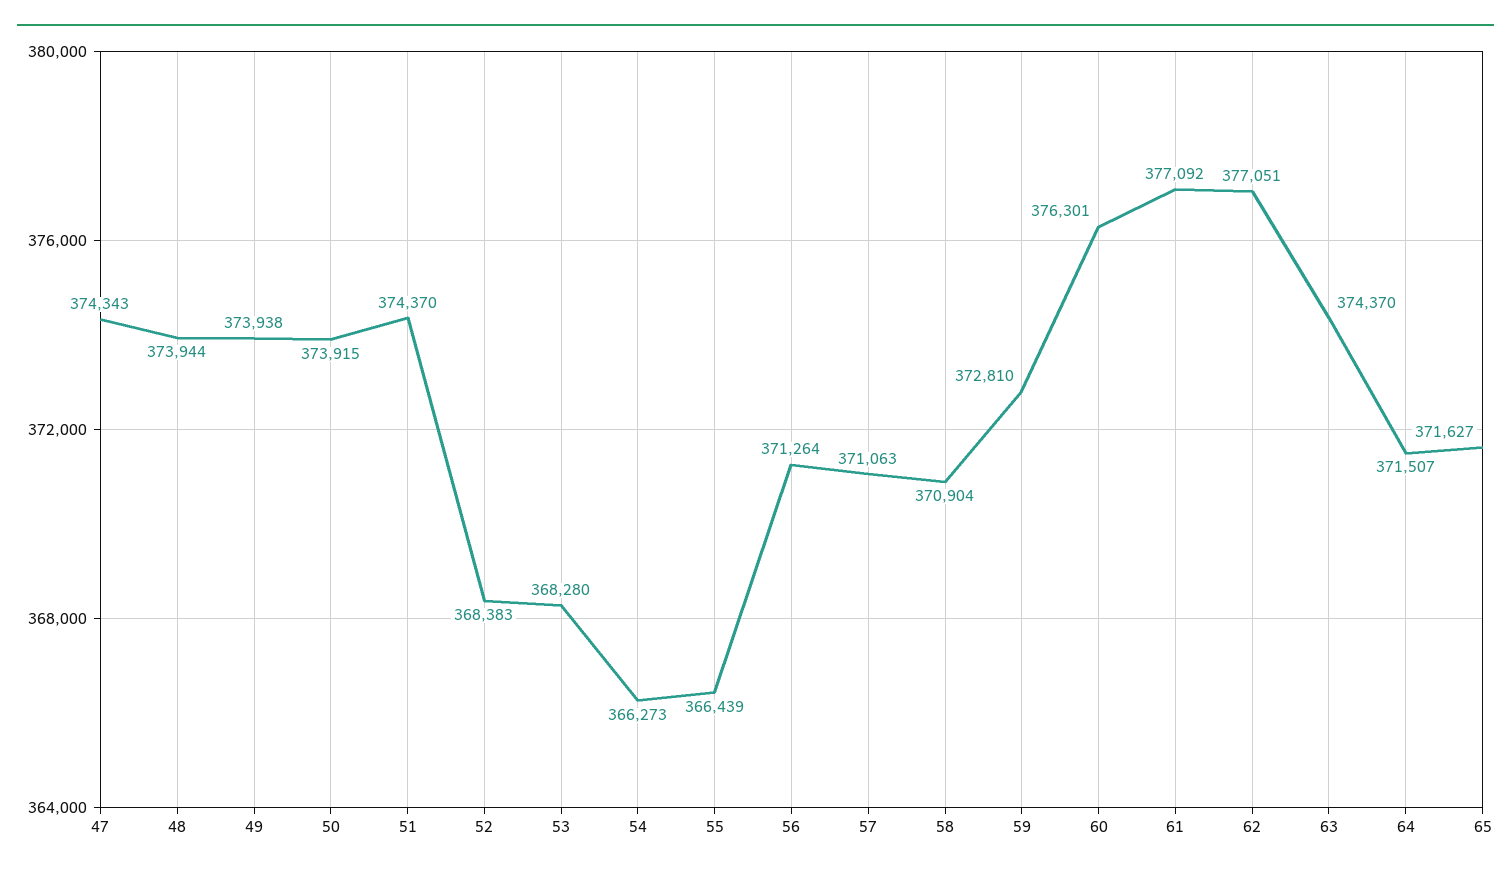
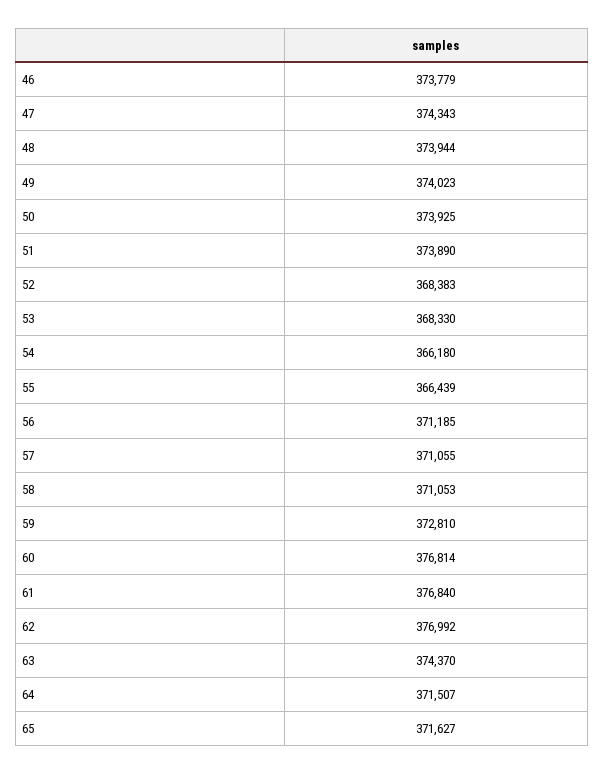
  {
    "47": 374343,
    "48": 373944,
-   "49": 373938,
+   "49": 374023,
-   "50": 373915,
+   "50": 373925,
-   "51": 374370,
+   "51": 373890,
    "52": 368383,
-   "53": 368280,
+   "53": 368330,
-   "54": 366273,
+   "54": 366180,
    "55": 366439,
-   "56": 371264,
+   "56": 371185,
-   "57": 371063,
+   "57": 371055,
-   "58": 370904,
+   "58": 371053,
    "59": 372810,
-   "60": 376301,
+   "60": 376814,
-   "61": 377092,
+   "61": 376840,
-   "62": 377051,
+   "62": 376992,
    "63": 374370,
    "64": 371507,
-   "65": 371627
+   "65": 371627,
+   "46": 373779
  }

